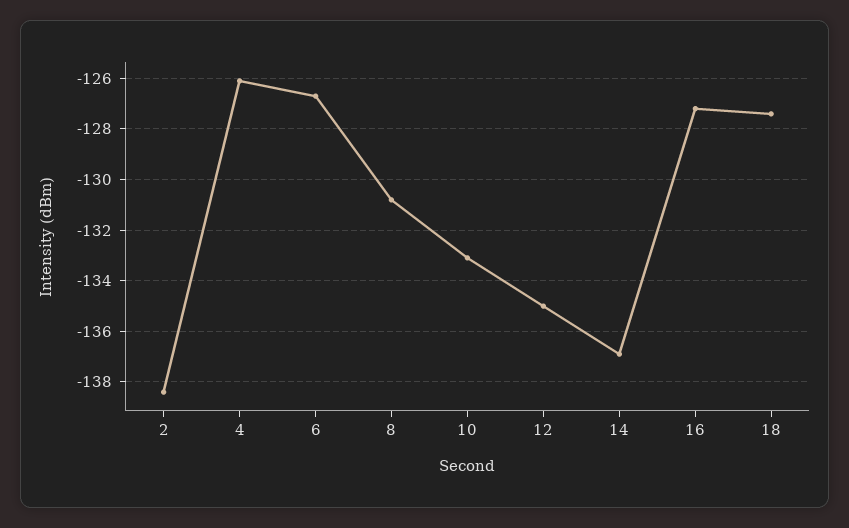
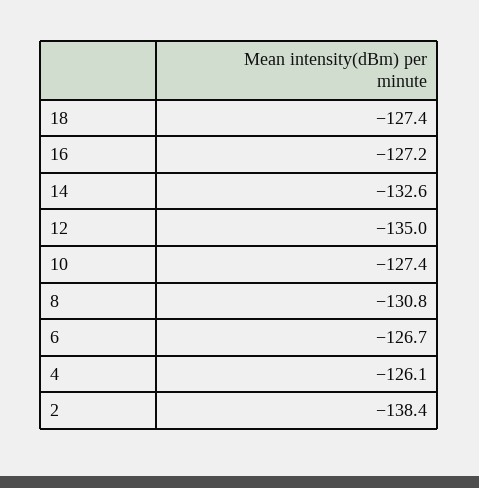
  {
    "2": -138.4,
    "4": -126.1,
    "6": -126.7,
    "8": -130.8,
-   "10": -133,
+   "10": -127.4,
    "12": -135,
-   "14": -137,
+   "14": -132.6,
    "16": -127.2,
    "18": -127.4
  }

